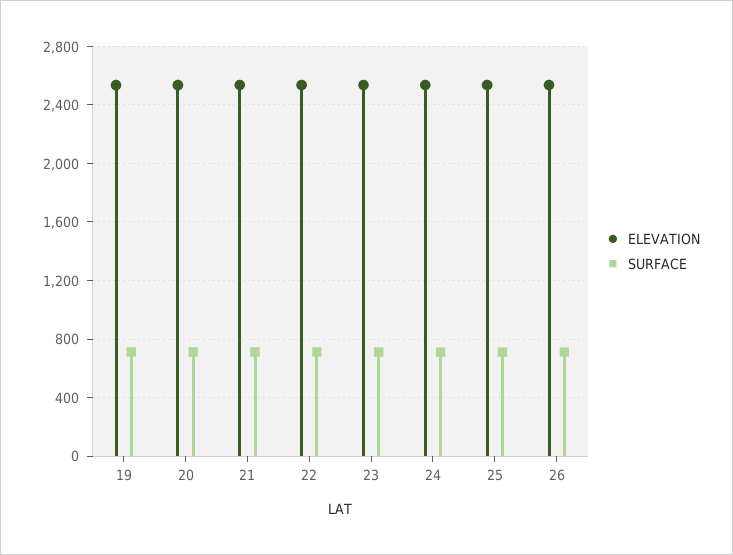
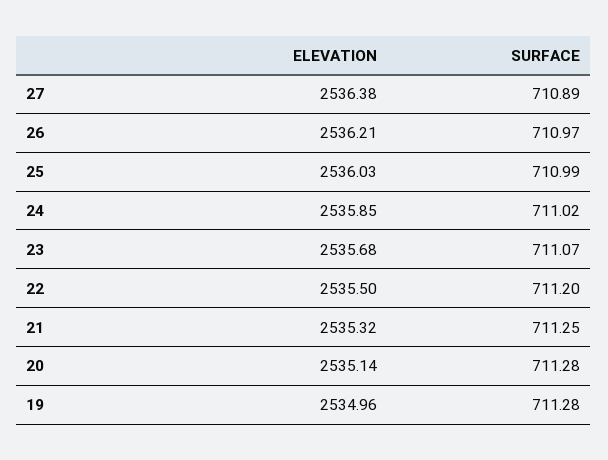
  {
    "ELEVATION": {
      "19": 2534.96,
      "20": 2535.14,
      "21": 2535.32,
      "22": 2535.5,
      "23": 2535.68,
      "24": 2535.85,
      "25": 2536.03,
-     "26": 2536.21
+     "26": 2536.21,
+     "27": 2536.38
    },
    "SURFACE": {
      "19": 711.28,
      "20": 711.28,
      "21": 711.25,
      "22": 711.2,
      "23": 711.07,
      "24": 711.02,
      "25": 710.99,
-     "26": 710.97
+     "26": 710.97,
+     "27": 710.89
    }
  }

